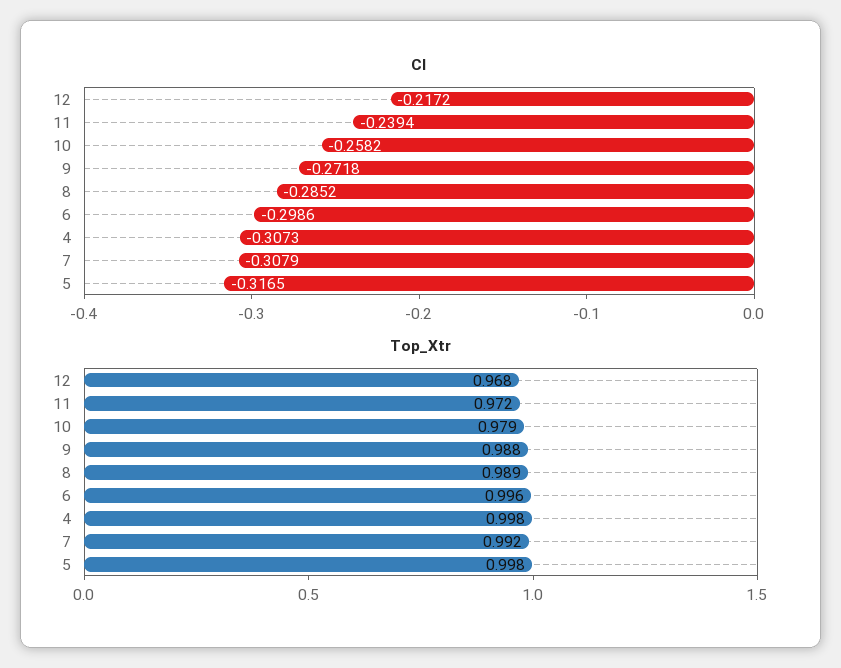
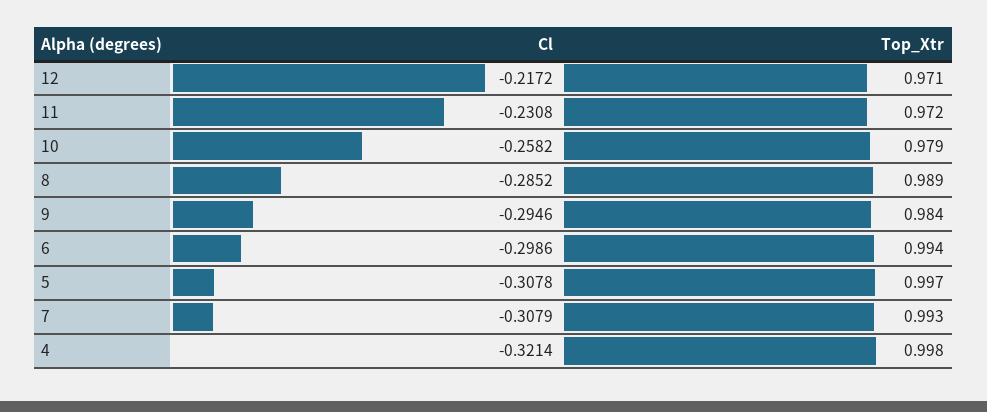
  {
    "Cl": {
      "12": -0.2172,
-     "11": -0.2394,
+     "11": -0.2308,
      "10": -0.2582,
-     "9": -0.2718,
+     "9": -0.2946,
      "8": -0.2852,
      "6": -0.2986,
-     "4": -0.3073,
+     "4": -0.3214,
      "7": -0.3079,
-     "5": -0.3165
+     "5": -0.3078
    },
    "Top_Xtr": {
-     "12": 0.968,
+     "12": 0.971,
      "11": 0.972,
      "10": 0.979,
-     "9": 0.988,
+     "9": 0.984,
      "8": 0.989,
-     "6": 0.996,
+     "6": 0.994,
      "4": 0.998,
-     "7": 0.992,
+     "7": 0.993,
-     "5": 0.998
+     "5": 0.997
    }
  }

